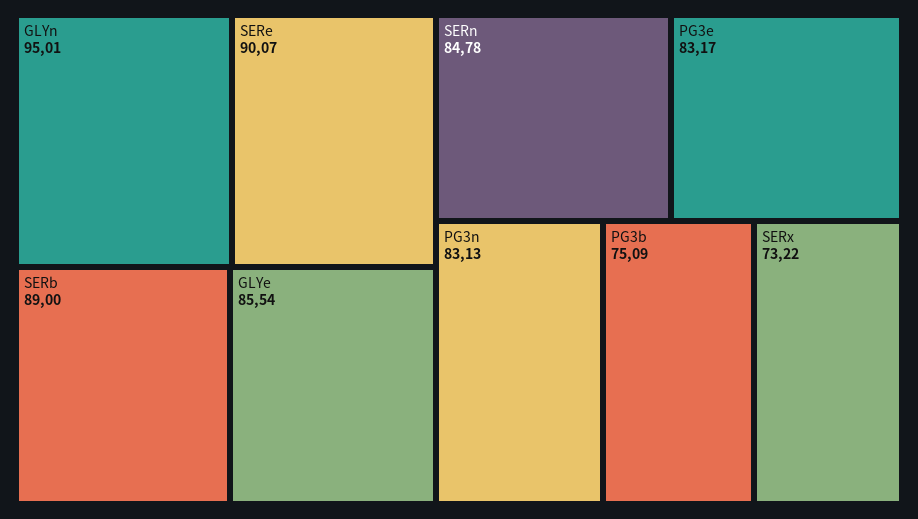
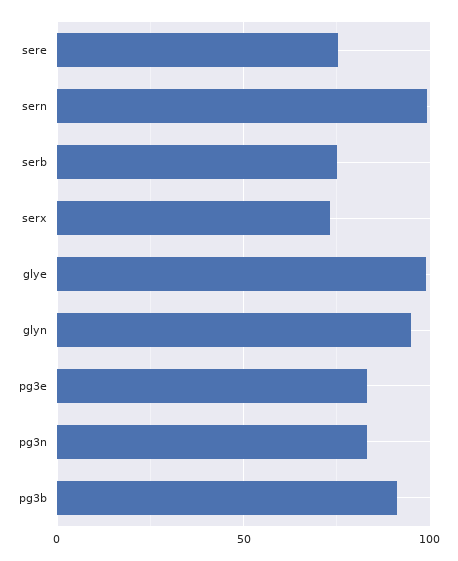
  {
    "GLYn": 95.01,
-   "SERe": 90.07,
+   "SERe": 75,
-   "SERb": 89,
+   "SERb": 75,
-   "GLYe": 85.54,
+   "GLYe": 100,
-   "SERn": 84.78,
+   "SERn": 100,
    "PG3e": 83.17,
    "PG3n": 83.13,
-   "PG3b": 75.09,
+   "PG3b": 90,
    "SERx": 73.22
  }

